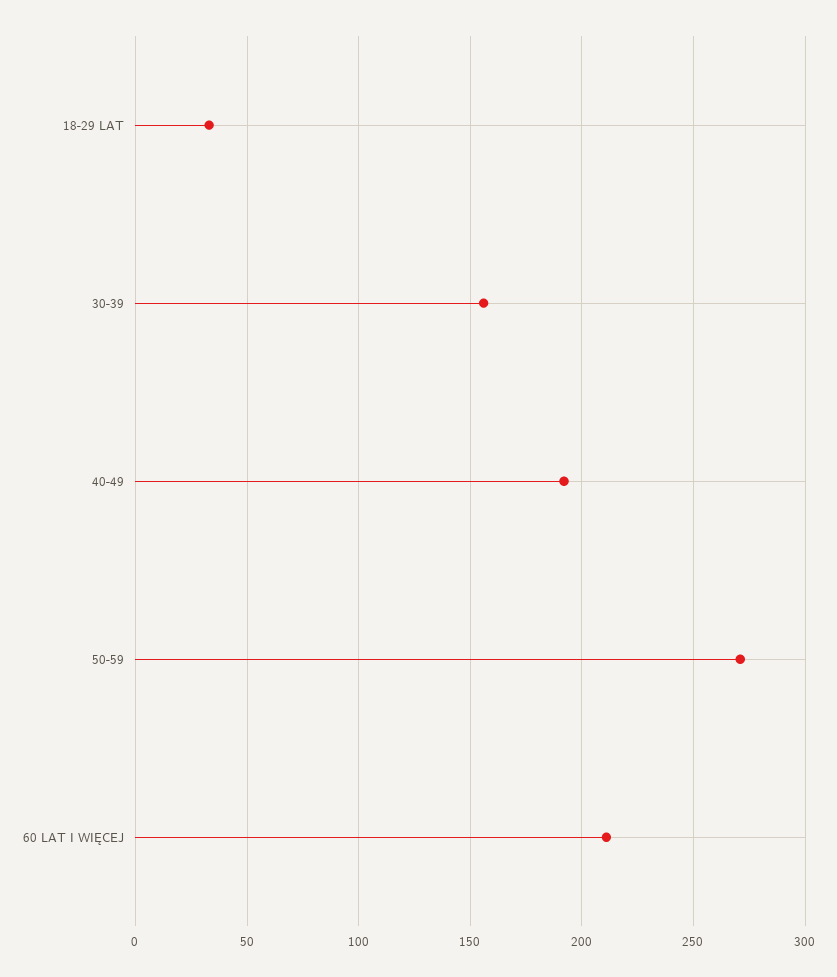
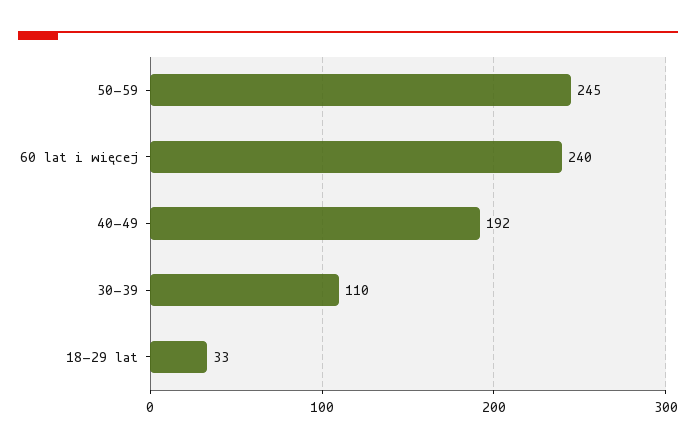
  {
    "18-29 LAT": 33,
-   "30-39": 155,
+   "30-39": 110,
    "40-49": 192,
-   "50-59": 270,
+   "50-59": 245,
-   "60 LAT I WIĘCEJ": 210
+   "60 LAT I WIĘCEJ": 240
  }

